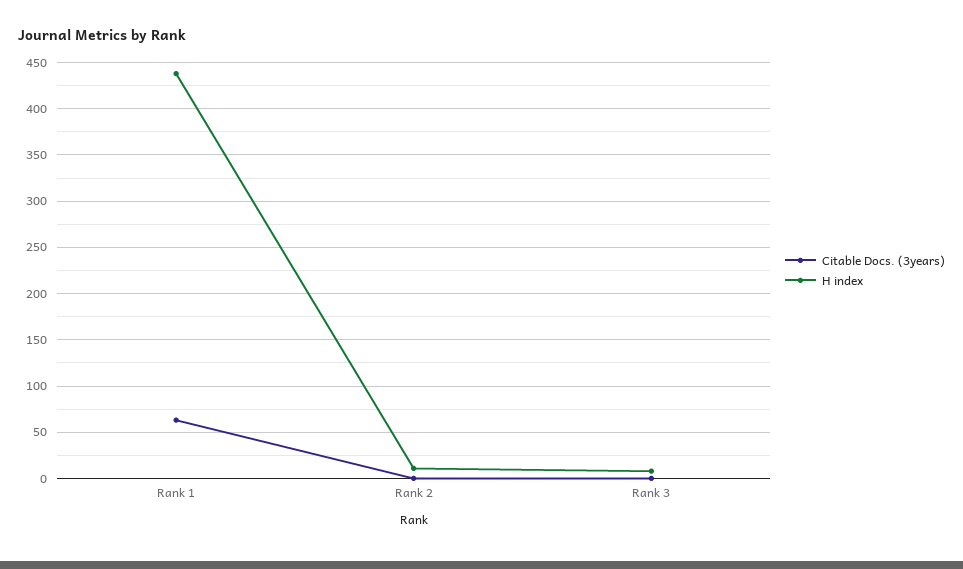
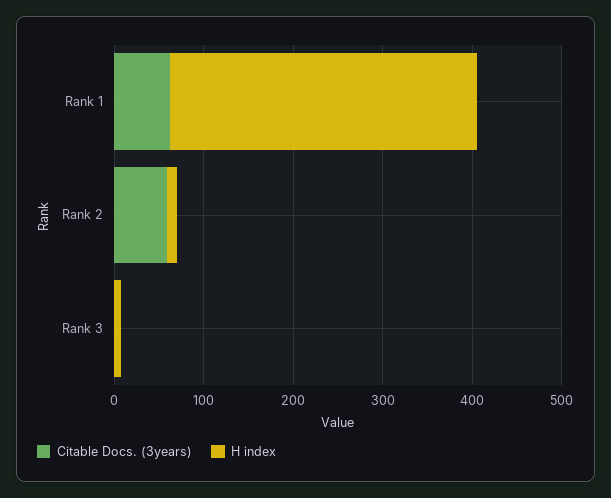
  {
    "Citable Docs. (3years)": {
      "Rank 1": 60,
-     "Rank 2": 0,
+     "Rank 2": 60,
      "Rank 3": 0
    },
    "H index": {
-     "Rank 1": 440,
+     "Rank 1": 340,
      "Rank 2": 10,
      "Rank 3": 10
    }
  }

